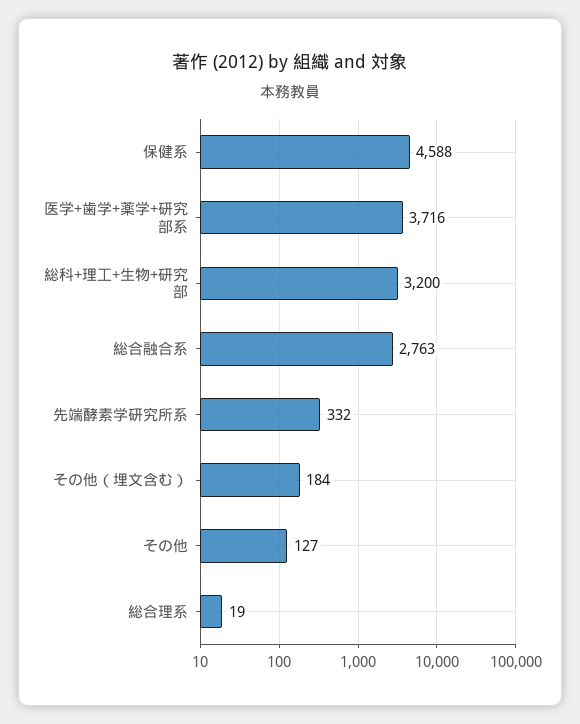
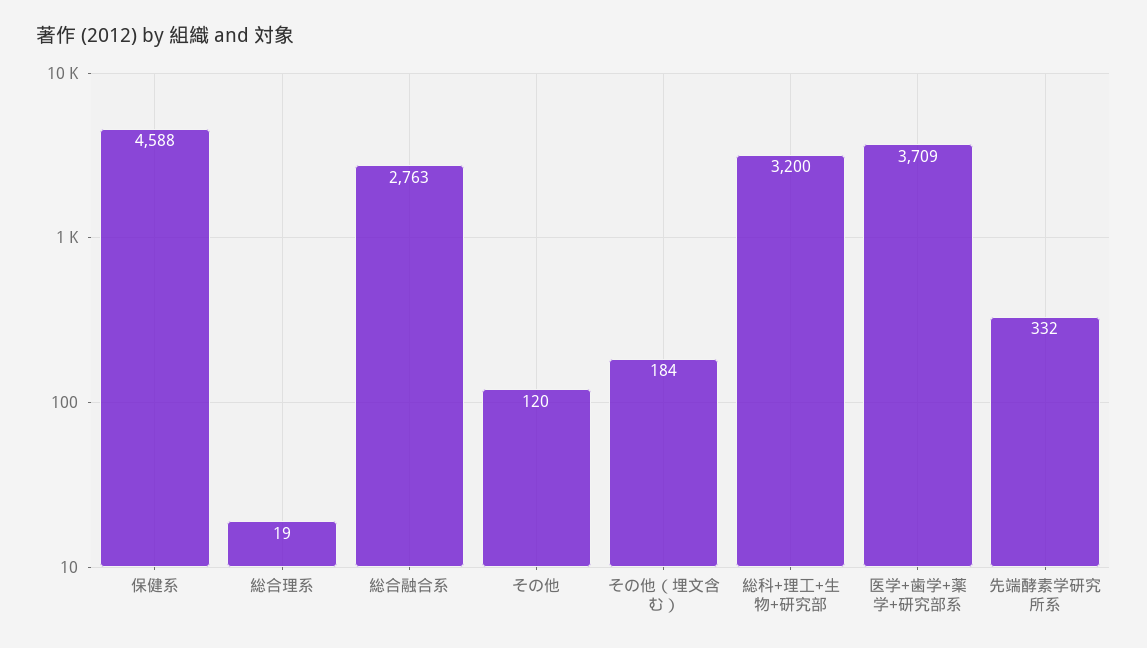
  {
    "保健系": 4588,
-   "医学+歯学+薬学+研究部系": 3716,
+   "医学+歯学+薬学+研究部系": 3709,
    "総科+理工+生物+研究部": 3200,
    "総合融合系": 2763,
    "先端酵素学研究所系": 332,
    "その他（埋文含む）": 184,
-   "その他": 127,
+   "その他": 120,
    "総合理系": 19
  }

